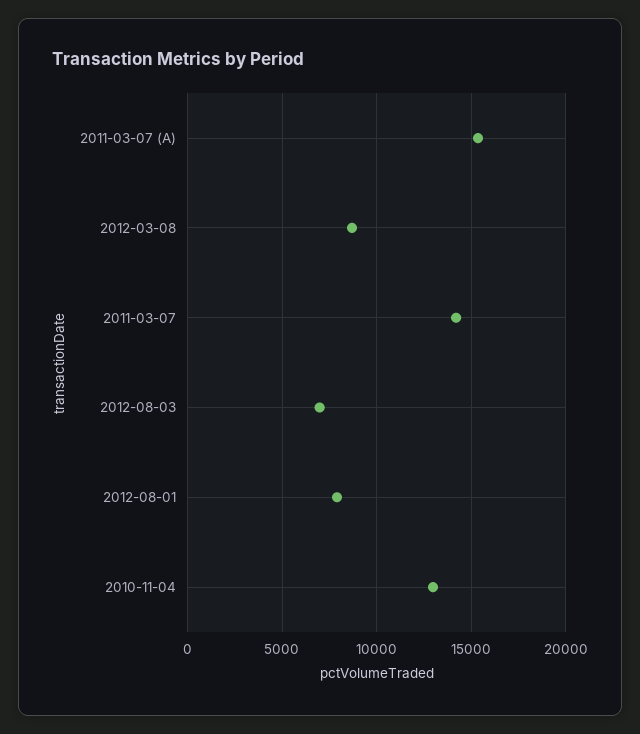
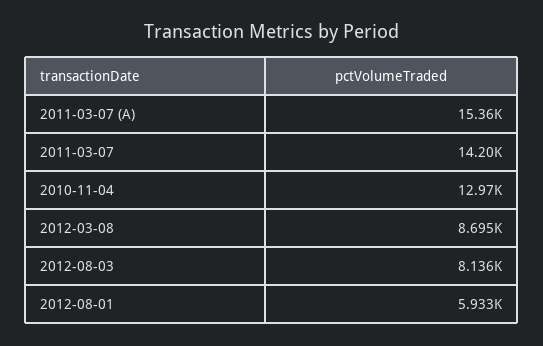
  {
    "2011-03-07 (A)": 15360,
    "2012-03-08": 8695,
    "2011-03-07": 14200,
-   "2012-08-03": 7000,
+   "2012-08-03": 8136,
-   "2012-08-01": 8000,
+   "2012-08-01": 5933,
    "2010-11-04": 12970
  }

